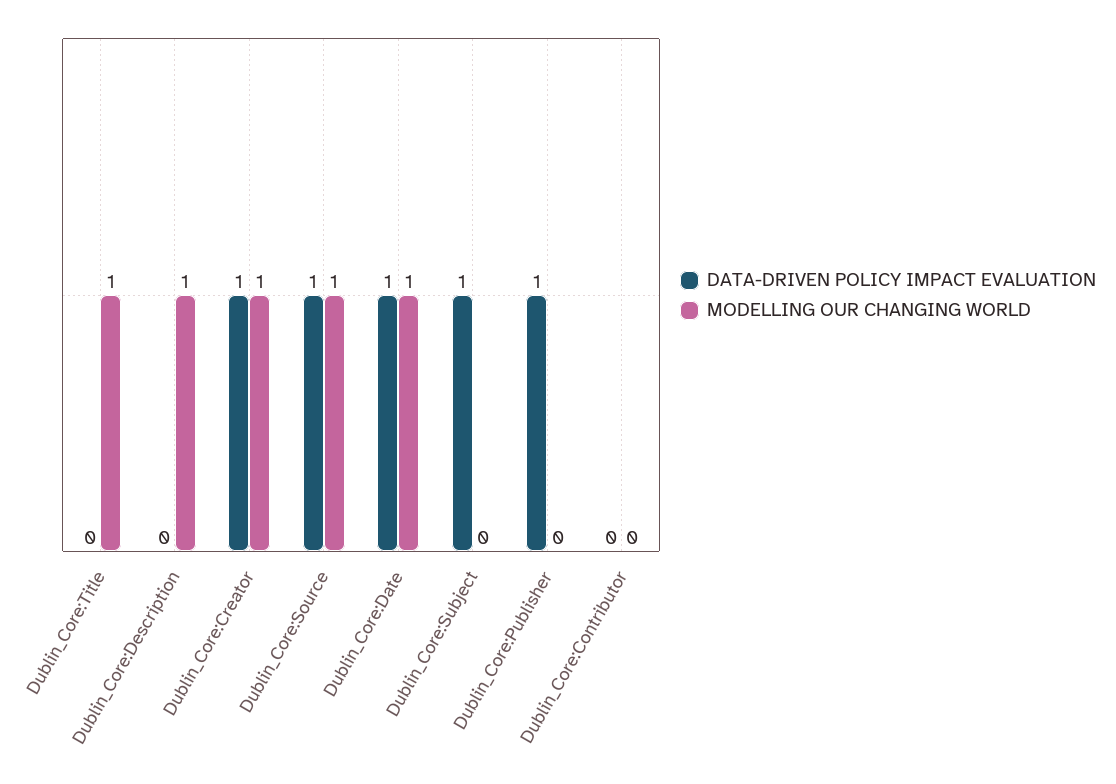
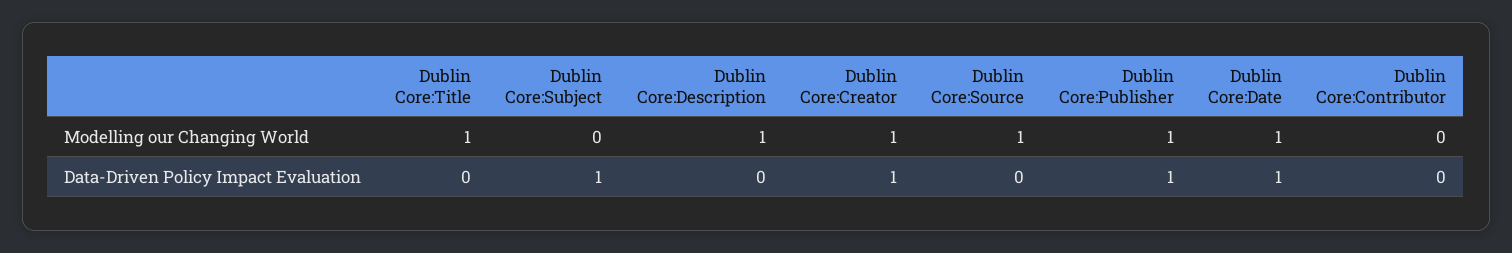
  {
    "DATA-DRIVEN POLICY IMPACT EVALUATION": {
      "Dublin_Core:Title": 0,
      "Dublin_Core:Description": 0,
      "Dublin_Core:Creator": 1,
-     "Dublin_Core:Source": 1,
+     "Dublin_Core:Source": 0,
      "Dublin_Core:Date": 1,
      "Dublin_Core:Subject": 1,
      "Dublin_Core:Publisher": 1,
      "Dublin_Core:Contributor": 0
    },
    "MODELLING OUR CHANGING WORLD": {
      "Dublin_Core:Title": 1,
      "Dublin_Core:Description": 1,
      "Dublin_Core:Creator": 1,
      "Dublin_Core:Source": 1,
      "Dublin_Core:Date": 1,
      "Dublin_Core:Subject": 0,
-     "Dublin_Core:Publisher": 0,
+     "Dublin_Core:Publisher": 1,
      "Dublin_Core:Contributor": 0
    }
  }

